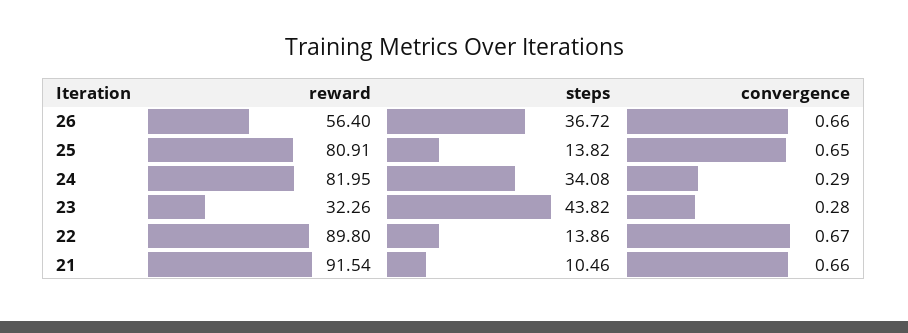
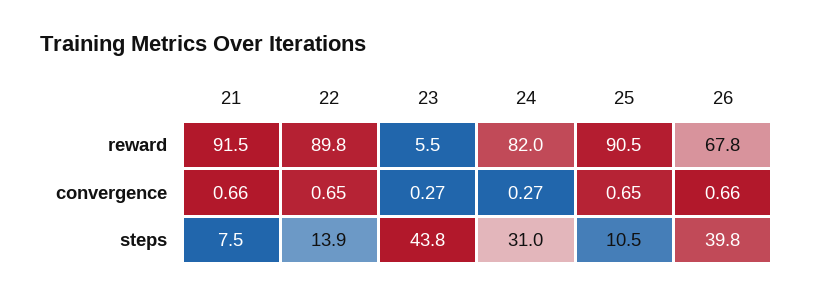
  {
    "reward": {
-     "26": 56.4,
+     "26": 67.8,
-     "25": 80.91,
+     "25": 90.5,
      "24": 81.95,
-     "23": 32.26,
+     "23": 5.5,
      "22": 89.8,
      "21": 91.54
    },
    "steps": {
-     "26": 36.72,
+     "26": 39.8,
-     "25": 13.82,
+     "25": 10.5,
-     "24": 34.08,
+     "24": 31,
      "23": 43.82,
      "22": 13.86,
-     "21": 10.46
+     "21": 7.5
    },
    "convergence": {
      "26": 0.66,
      "25": 0.65,
-     "24": 0.29,
+     "24": 0.27,
-     "23": 0.28,
+     "23": 0.27,
-     "22": 0.67,
+     "22": 0.65,
      "21": 0.66
    }
  }

